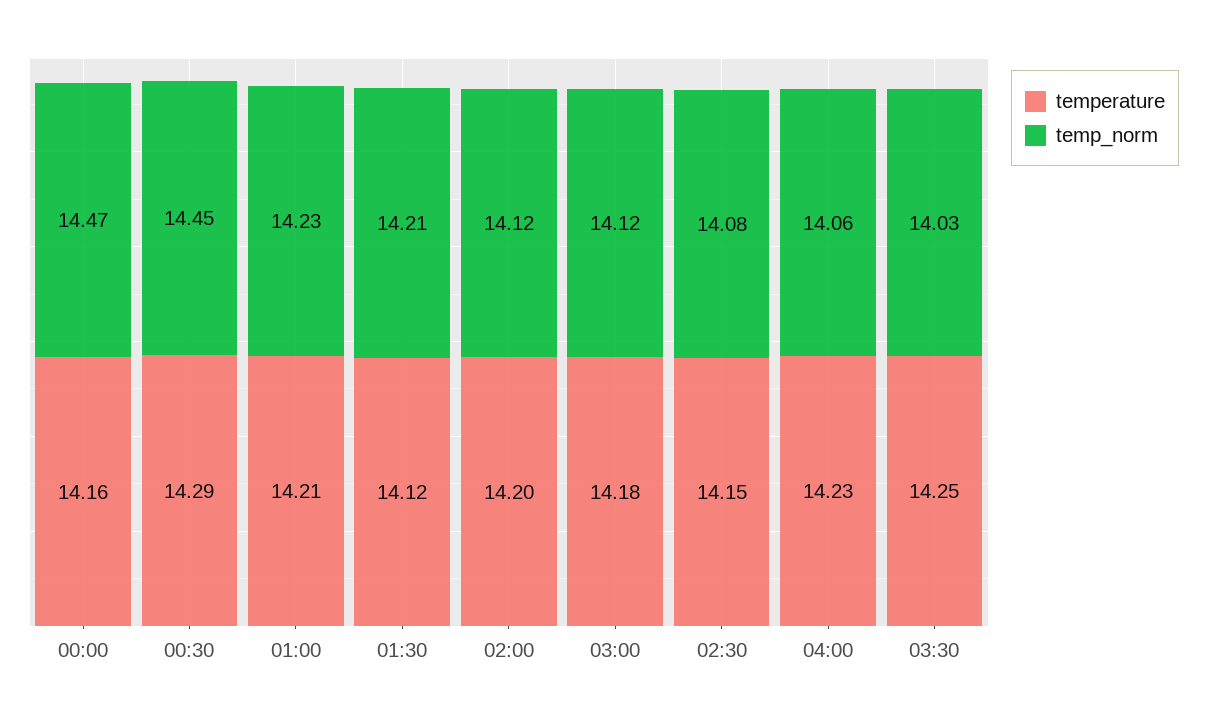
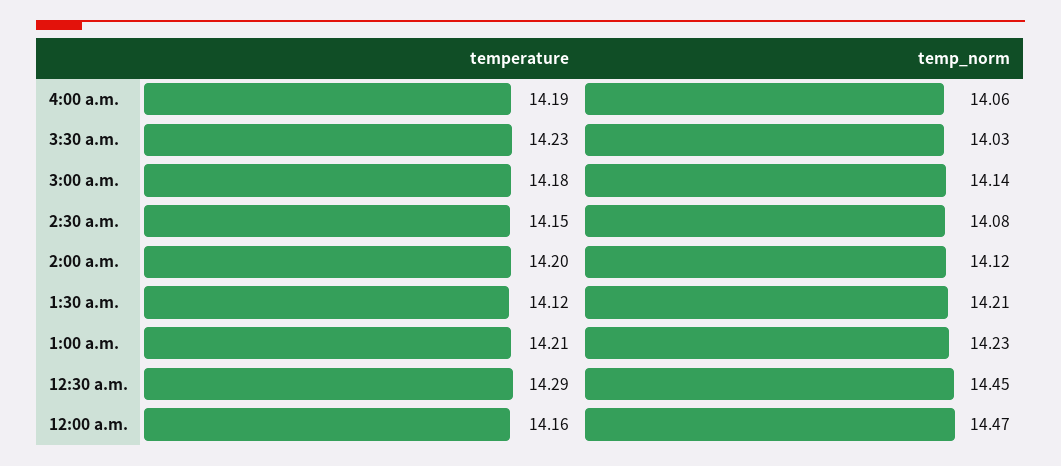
  {
    "temperature": {
      "00:00": 14.16,
      "00:30": 14.29,
      "01:00": 14.21,
      "01:30": 14.12,
      "02:00": 14.2,
      "03:00": 14.18,
      "02:30": 14.15,
-     "04:00": 14.23,
+     "04:00": 14.19,
-     "03:30": 14.25
+     "03:30": 14.23
    },
    "temp_norm": {
      "00:00": 14.47,
      "00:30": 14.45,
      "01:00": 14.23,
      "01:30": 14.21,
      "02:00": 14.12,
-     "03:00": 14.12,
+     "03:00": 14.14,
      "02:30": 14.08,
      "04:00": 14.06,
      "03:30": 14.03
    }
  }

